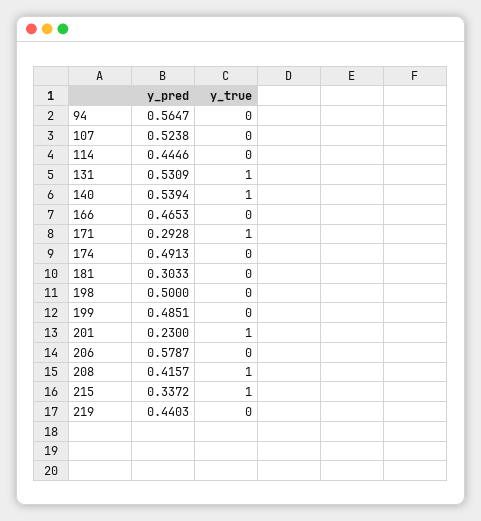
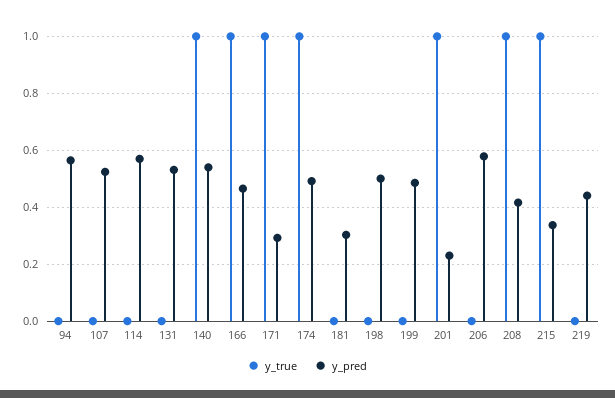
  {
    "y_pred": {
      "94": 0.5647,
      "107": 0.5238,
-     "114": 0.4446,
+     "114": 0.575,
      "131": 0.5309,
      "140": 0.5394,
      "166": 0.4653,
      "171": 0.2928,
      "174": 0.4913,
      "181": 0.3033,
      "198": 0.5,
      "199": 0.4851,
      "201": 0.23,
      "206": 0.5787,
      "208": 0.4157,
      "215": 0.3372,
      "219": 0.4403
    },
    "y_true": {
      "94": 0,
      "107": 0,
      "114": 0,
-     "131": 1,
+     "131": 0,
      "140": 1,
-     "166": 0,
+     "166": 1,
      "171": 1,
-     "174": 0,
+     "174": 1,
      "181": 0,
      "198": 0,
      "199": 0,
      "201": 1,
      "206": 0,
      "208": 1,
      "215": 1,
      "219": 0
    }
  }

